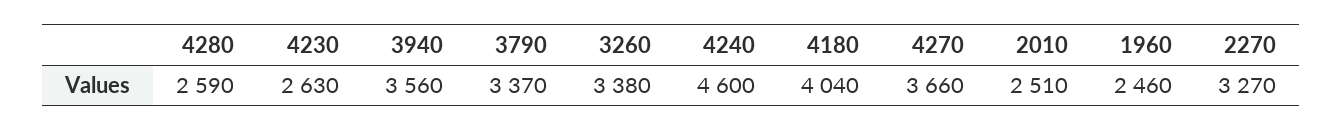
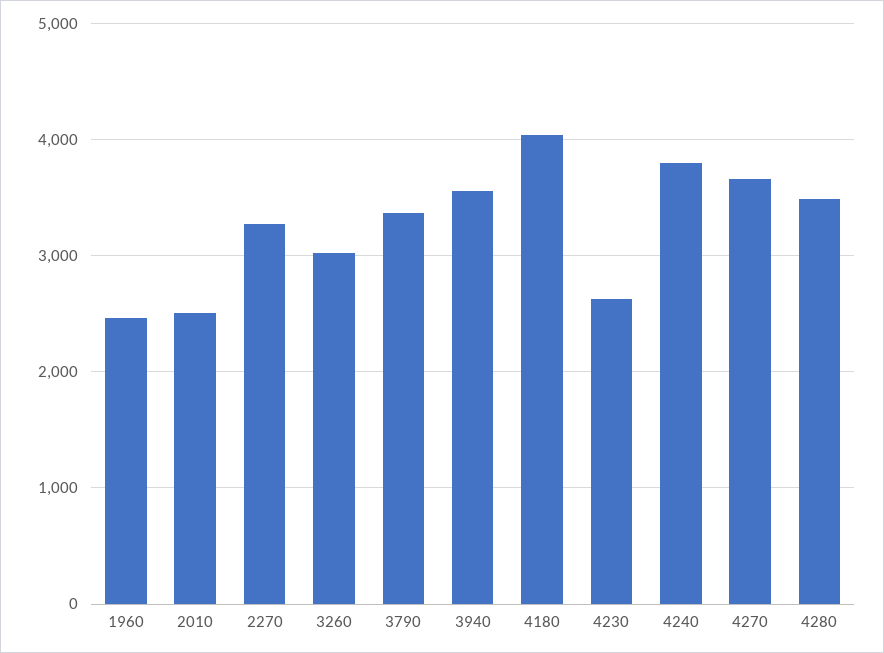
  {
-   "4280": 2590,
+   "4280": 3500,
    "4230": 2630,
    "3940": 3560,
    "3790": 3370,
-   "3260": 3380,
+   "3260": 3000,
-   "4240": 4600,
+   "4240": 3800,
    "4180": 4040,
    "4270": 3660,
    "2010": 2510,
    "1960": 2460,
    "2270": 3270
  }

